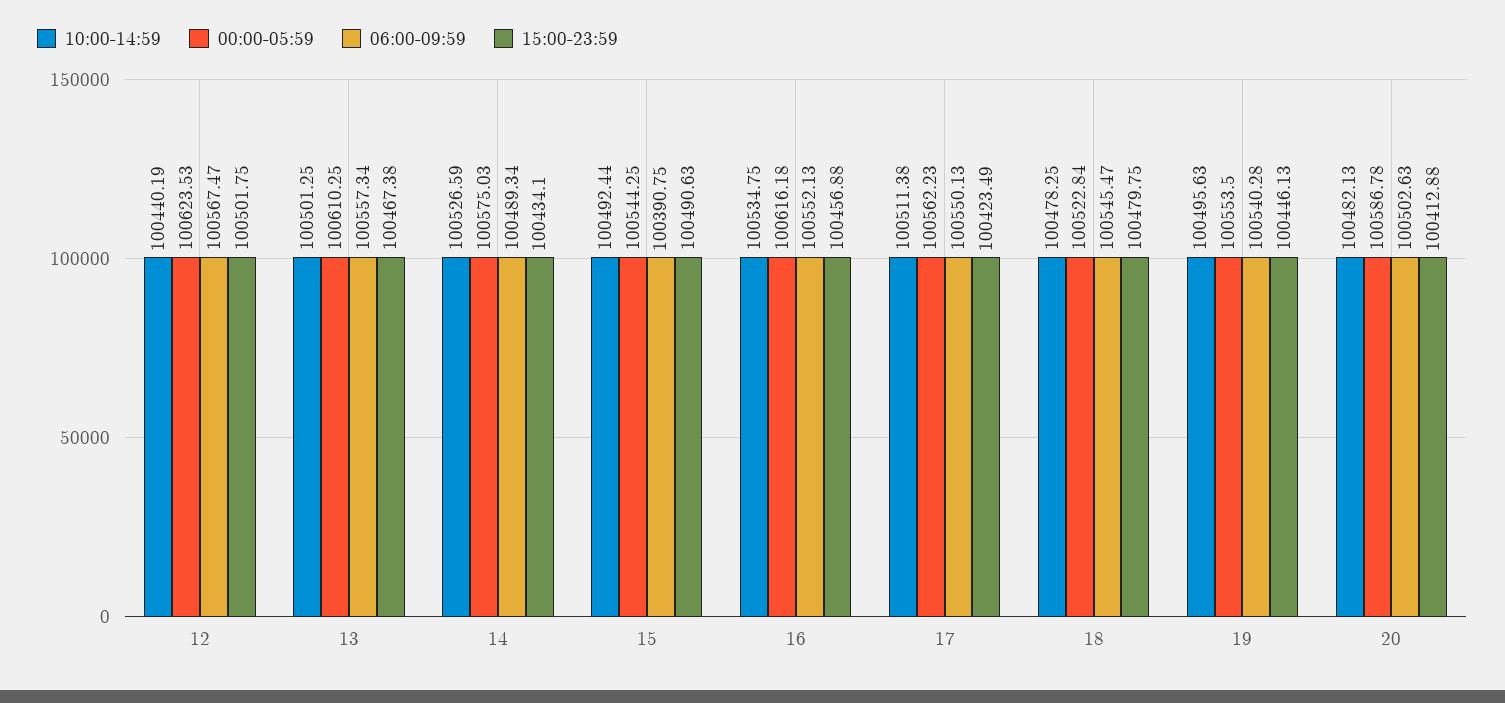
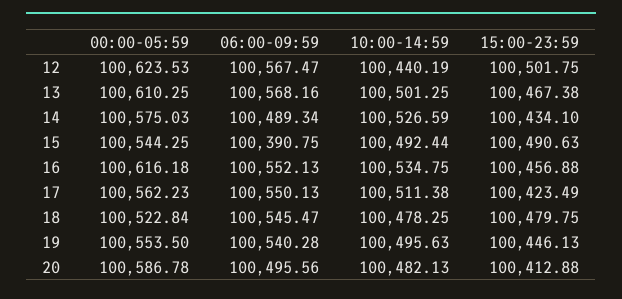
  {
    "10:00-14:59": {
      "12": 100440.19,
      "13": 100501.25,
      "14": 100526.59,
      "15": 100492.44,
      "16": 100534.75,
      "17": 100511.38,
      "18": 100478.25,
      "19": 100495.63,
      "20": 100482.13
    },
    "00:00-05:59": {
      "12": 100623.53,
      "13": 100610.25,
      "14": 100575.03,
      "15": 100544.25,
      "16": 100616.18,
      "17": 100562.23,
      "18": 100522.84,
      "19": 100553.5,
      "20": 100586.78
    },
    "06:00-09:59": {
      "12": 100567.47,
-     "13": 100557.34,
+     "13": 100568.16,
      "14": 100489.34,
      "15": 100390.75,
      "16": 100552.13,
      "17": 100550.13,
      "18": 100545.47,
      "19": 100540.28,
-     "20": 100502.63
+     "20": 100495.56
    },
    "15:00-23:59": {
      "12": 100501.75,
      "13": 100467.38,
      "14": 100434.1,
      "15": 100490.63,
      "16": 100456.88,
      "17": 100423.49,
      "18": 100479.75,
      "19": 100446.13,
      "20": 100412.88
    }
  }

